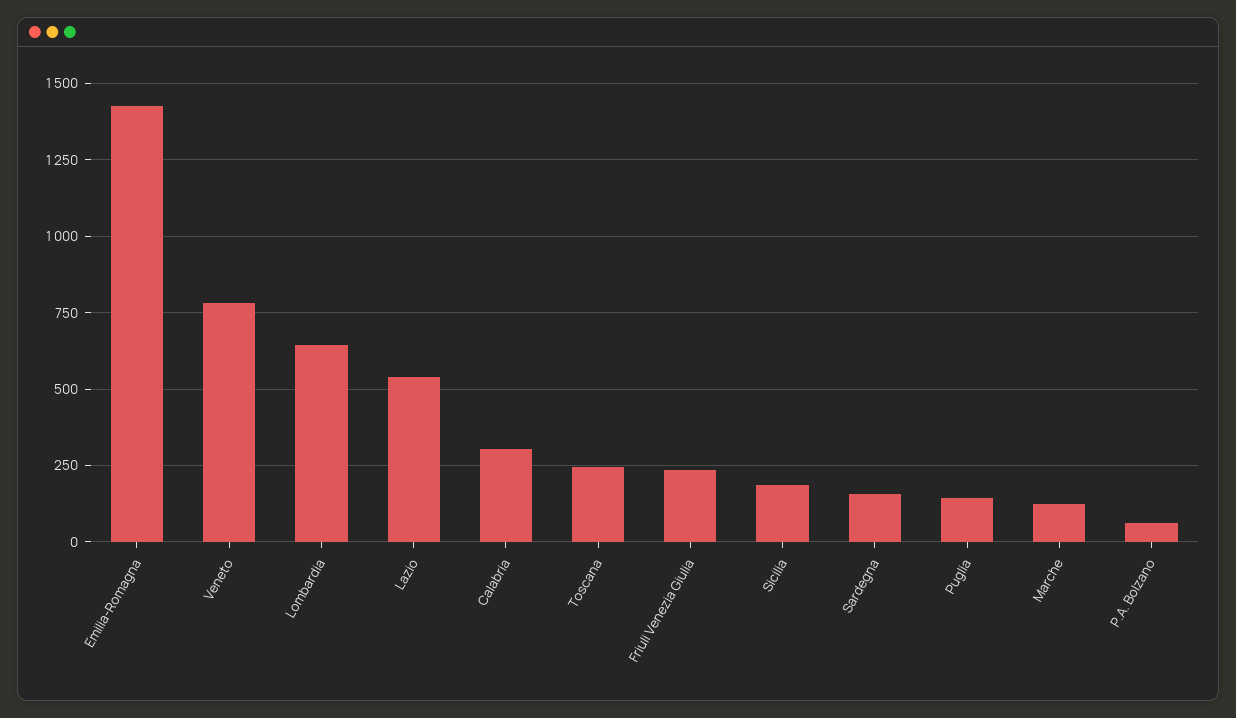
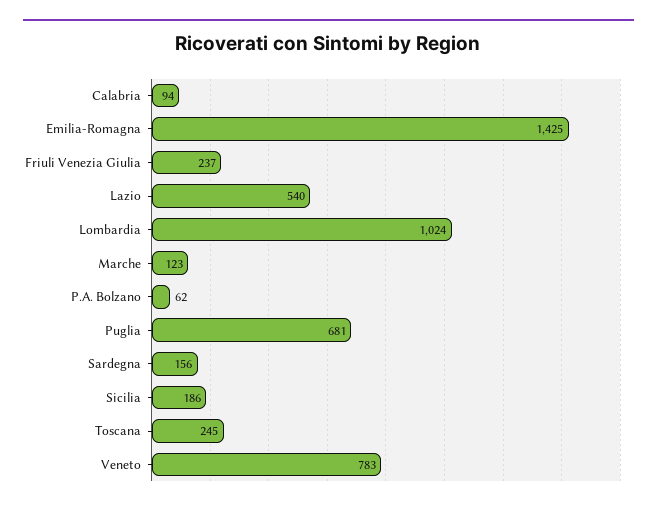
  {
    "Emilia-Romagna": 1425,
    "Veneto": 783,
-   "Lombardia": 650,
+   "Lombardia": 1024,
    "Lazio": 540,
-   "Calabria": 300,
+   "Calabria": 94,
    "Toscana": 245,
    "Friuli Venezia Giulia": 237,
    "Sicilia": 186,
    "Sardegna": 156,
-   "Puglia": 150,
+   "Puglia": 681,
    "Marche": 123,
    "P.A. Bolzano": 62
  }

